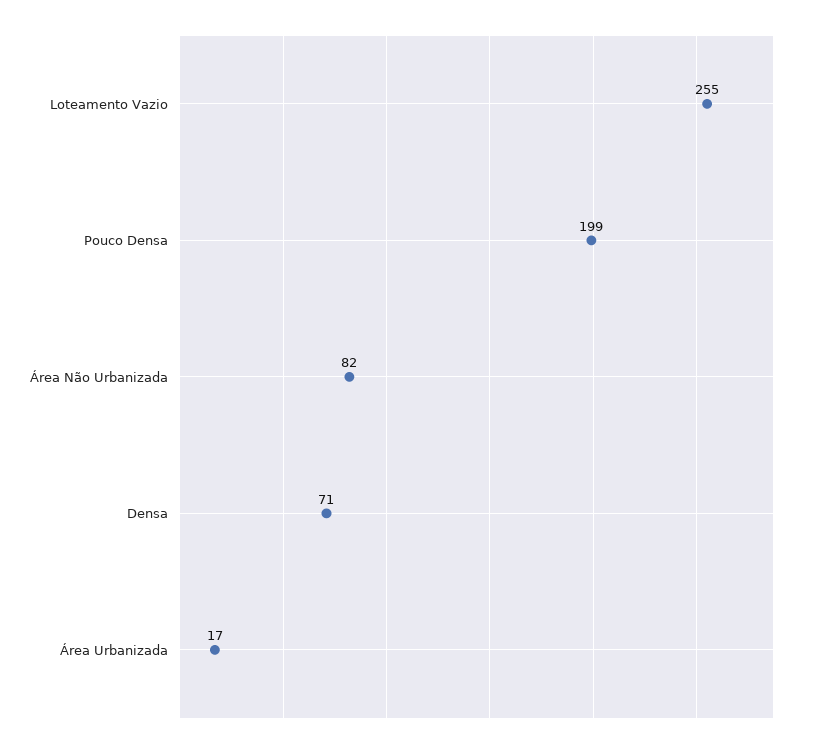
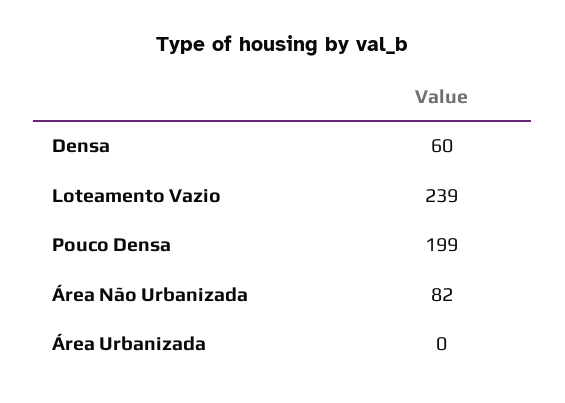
  {
-   "Loteamento Vazio": 255,
+   "Loteamento Vazio": 239,
    "Pouco Densa": 199,
    "Área Não Urbanizada": 82,
-   "Densa": 71,
+   "Densa": 60,
-   "Área Urbanizada": 17
+   "Área Urbanizada": 0
  }

